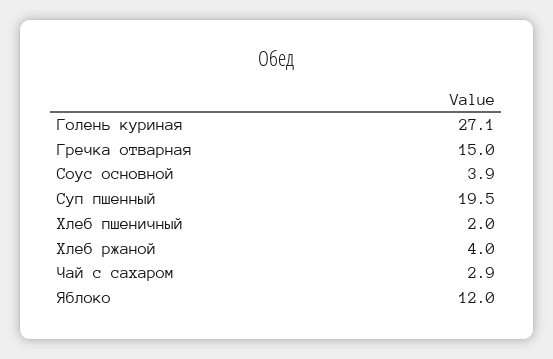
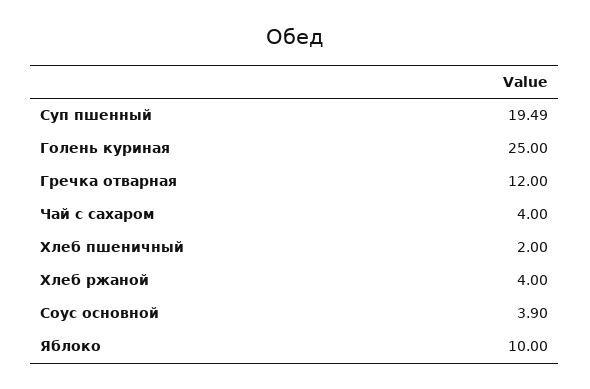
  {
-   "Голень куриная": 27.1,
+   "Голень куриная": 25,
-   "Гречка отварная": 15,
+   "Гречка отварная": 12,
    "Соус основной": 3.9,
    "Суп пшенный": 19.49,
    "Хлеб пшеничный": 2,
    "Хлеб ржаной": 4,
-   "Чай с сахаром": 2.9,
+   "Чай с сахаром": 4,
-   "Яблоко": 12
+   "Яблоко": 10
  }

